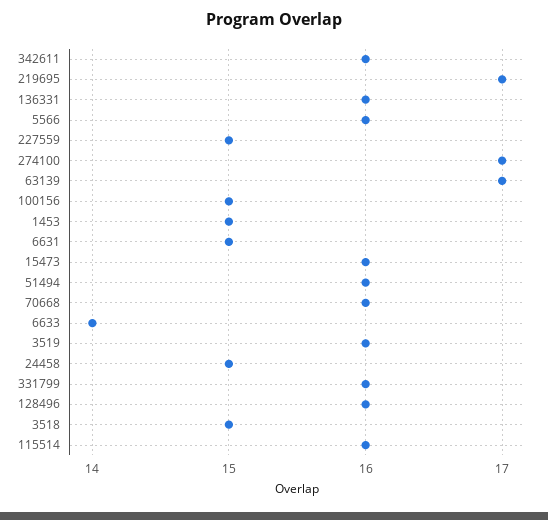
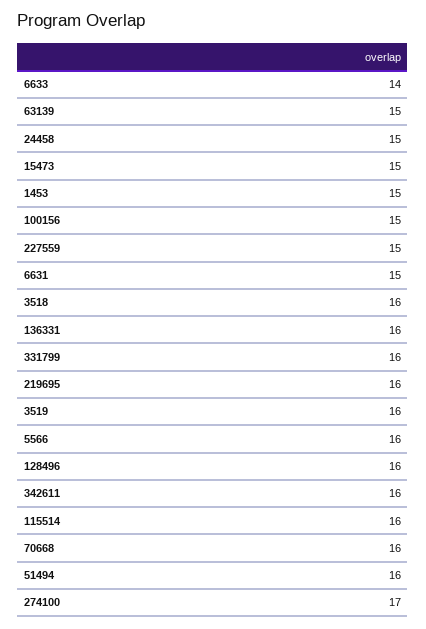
  {
    "342611": 16,
-   "219695": 17,
+   "219695": 16,
    "136331": 16,
    "5566": 16,
    "227559": 15,
    "274100": 17,
-   "63139": 17,
+   "63139": 15,
    "100156": 15,
    "1453": 15,
    "6631": 15,
-   "15473": 16,
+   "15473": 15,
    "51494": 16,
    "70668": 16,
    "6633": 14,
    "3519": 16,
    "24458": 15,
    "331799": 16,
    "128496": 16,
-   "3518": 15,
+   "3518": 16,
    "115514": 16
  }

